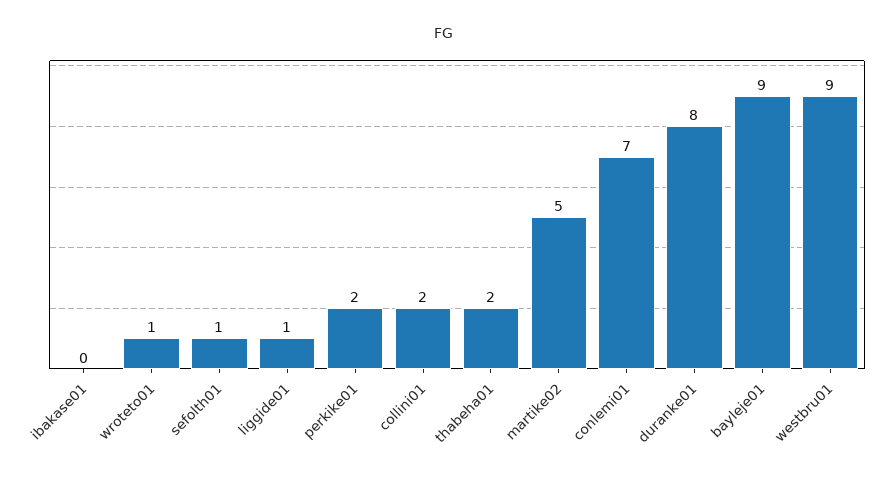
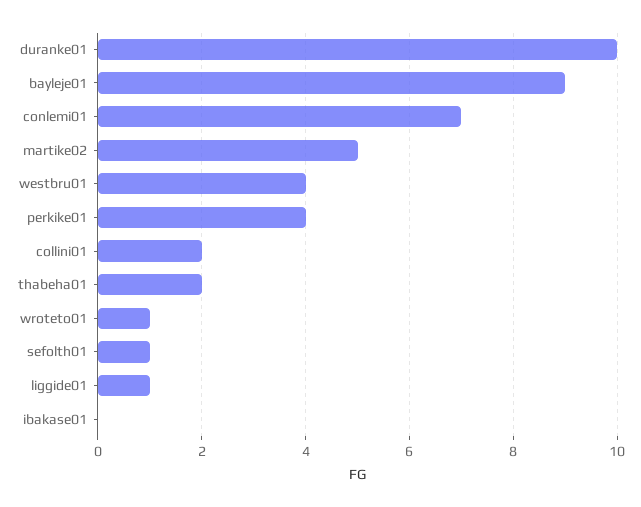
  {
    "ibakase01": 0,
    "wroteto01": 1,
    "sefolth01": 1,
    "liggide01": 1,
-   "perkike01": 2,
+   "perkike01": 4,
    "collini01": 2,
    "thabeha01": 2,
    "martike02": 5,
    "conlemi01": 7,
-   "duranke01": 8,
+   "duranke01": 10,
    "bayleje01": 9,
-   "westbru01": 9
+   "westbru01": 4
  }

